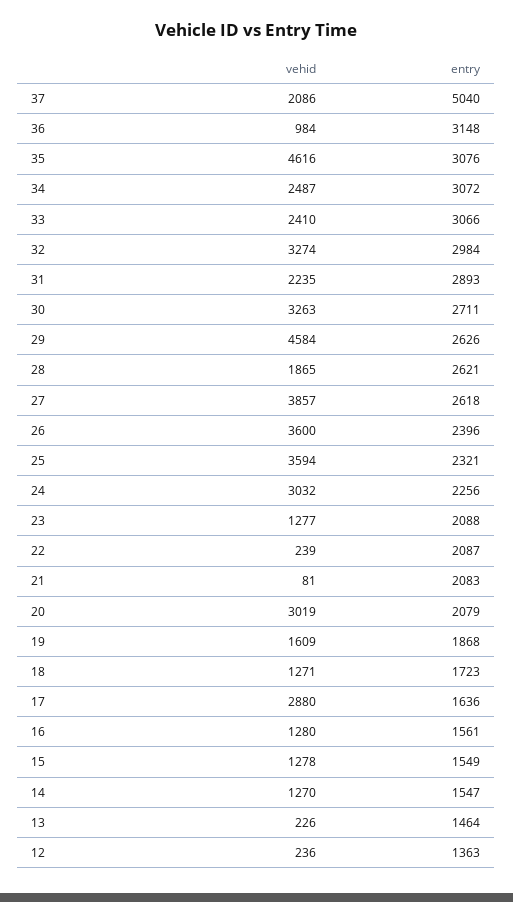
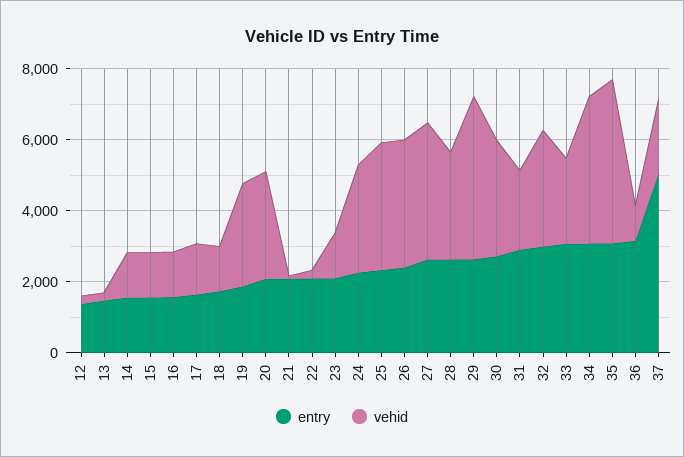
  {
    "vehid": {
      "37": 2086,
      "36": 984,
      "35": 4616,
-     "34": 2487,
+     "34": 4000,
      "33": 2410,
      "32": 3274,
      "31": 2235,
      "30": 3263,
      "29": 4584,
-     "28": 1865,
+     "28": 3000,
      "27": 3857,
      "26": 3600,
      "25": 3594,
      "24": 3032,
      "23": 1277,
      "22": 239,
      "21": 81,
      "20": 3019,
-     "19": 1609,
+     "19": 3000,
      "18": 1271,
-     "17": 2880,
+     "17": 1500,
      "16": 1280,
      "15": 1278,
      "14": 1270,
      "13": 226,
      "12": 236
    },
    "entry": {
      "37": 5040,
      "36": 3148,
      "35": 3076,
      "34": 3072,
      "33": 3066,
      "32": 2984,
      "31": 2893,
      "30": 2711,
      "29": 2626,
      "28": 2621,
      "27": 2618,
      "26": 2396,
      "25": 2321,
      "24": 2256,
      "23": 2088,
      "22": 2087,
      "21": 2083,
      "20": 2079,
      "19": 1868,
      "18": 1723,
      "17": 1636,
      "16": 1561,
      "15": 1549,
      "14": 1547,
      "13": 1464,
      "12": 1363
    }
  }

